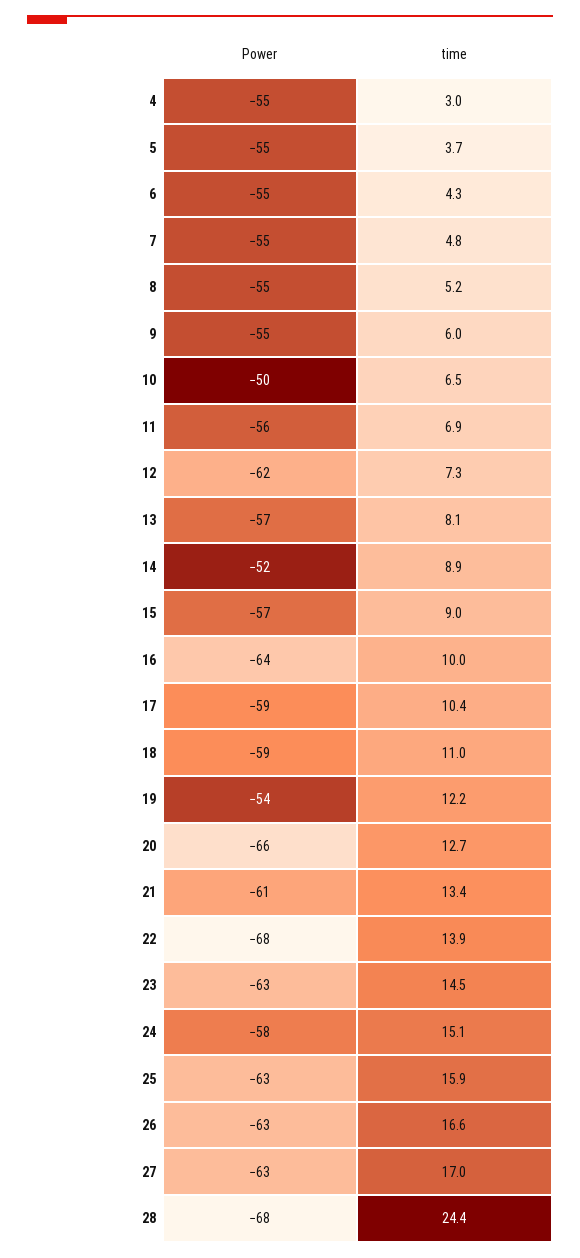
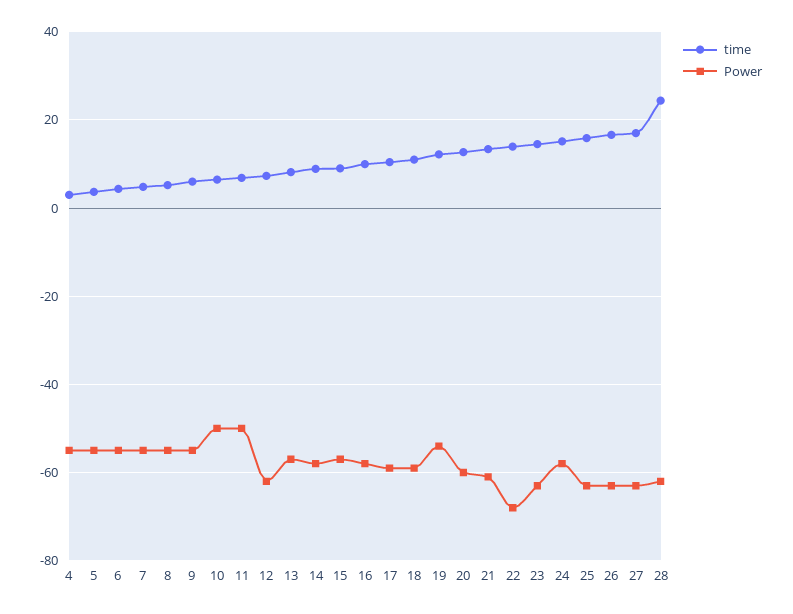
  {
    "Power": {
      "4": -55,
      "5": -55,
      "6": -55,
      "7": -55,
      "8": -55,
      "9": -55,
      "10": -50,
-     "11": -56,
+     "11": -50,
      "12": -62,
      "13": -57,
-     "14": -52,
+     "14": -58,
      "15": -57,
-     "16": -64,
+     "16": -58,
      "17": -59,
      "18": -59,
      "19": -54,
-     "20": -66,
+     "20": -60,
      "21": -61,
      "22": -68,
      "23": -63,
      "24": -58,
      "25": -63,
      "26": -63,
      "27": -63,
-     "28": -68
+     "28": -62
    },
    "time": {
      "4": 3,
      "5": 3.7,
      "6": 4.3,
      "7": 4.8,
      "8": 5.2,
      "9": 6,
      "10": 6.5,
      "11": 6.9,
      "12": 7.3,
      "13": 8.1,
      "14": 8.9,
      "15": 9,
      "16": 10,
      "17": 10.4,
      "18": 11,
      "19": 12.2,
      "20": 12.7,
      "21": 13.4,
      "22": 13.9,
      "23": 14.5,
      "24": 15.1,
      "25": 15.9,
      "26": 16.6,
      "27": 17,
      "28": 24.4
    }
  }

